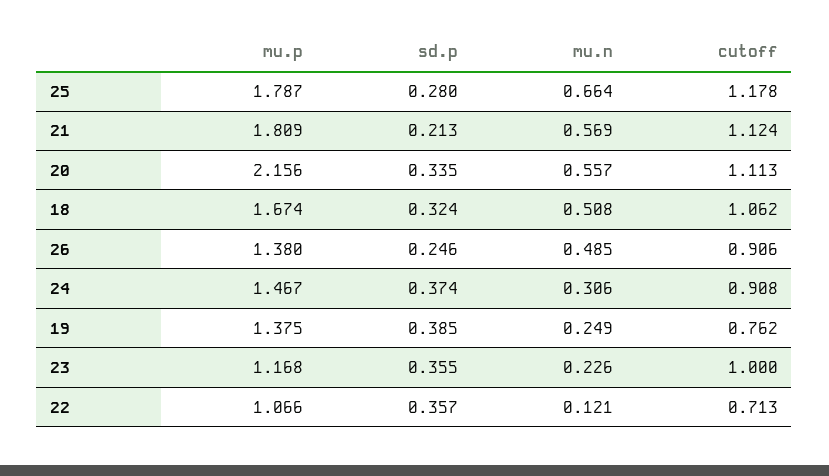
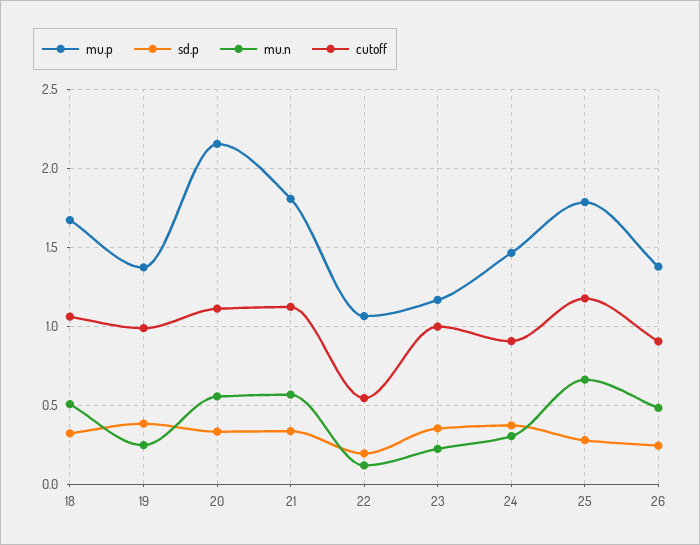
  {
    "mu.p": {
      "25": 1.787,
      "21": 1.809,
      "20": 2.156,
      "18": 1.674,
      "26": 1.38,
      "24": 1.467,
      "19": 1.375,
      "23": 1.168,
      "22": 1.066
    },
    "sd.p": {
      "25": 0.28,
-     "21": 0.213,
+     "21": 0.35,
      "20": 0.335,
      "18": 0.324,
      "26": 0.246,
      "24": 0.374,
      "19": 0.385,
      "23": 0.355,
-     "22": 0.357
+     "22": 0.2
    },
    "mu.n": {
      "25": 0.664,
      "21": 0.569,
      "20": 0.557,
      "18": 0.508,
      "26": 0.485,
      "24": 0.306,
      "19": 0.249,
      "23": 0.226,
      "22": 0.121
    },
    "cutoff": {
      "25": 1.178,
      "21": 1.124,
      "20": 1.113,
      "18": 1.062,
      "26": 0.906,
      "24": 0.908,
-     "19": 0.762,
+     "19": 1,
      "23": 1,
-     "22": 0.713
+     "22": 0.55
    }
  }

